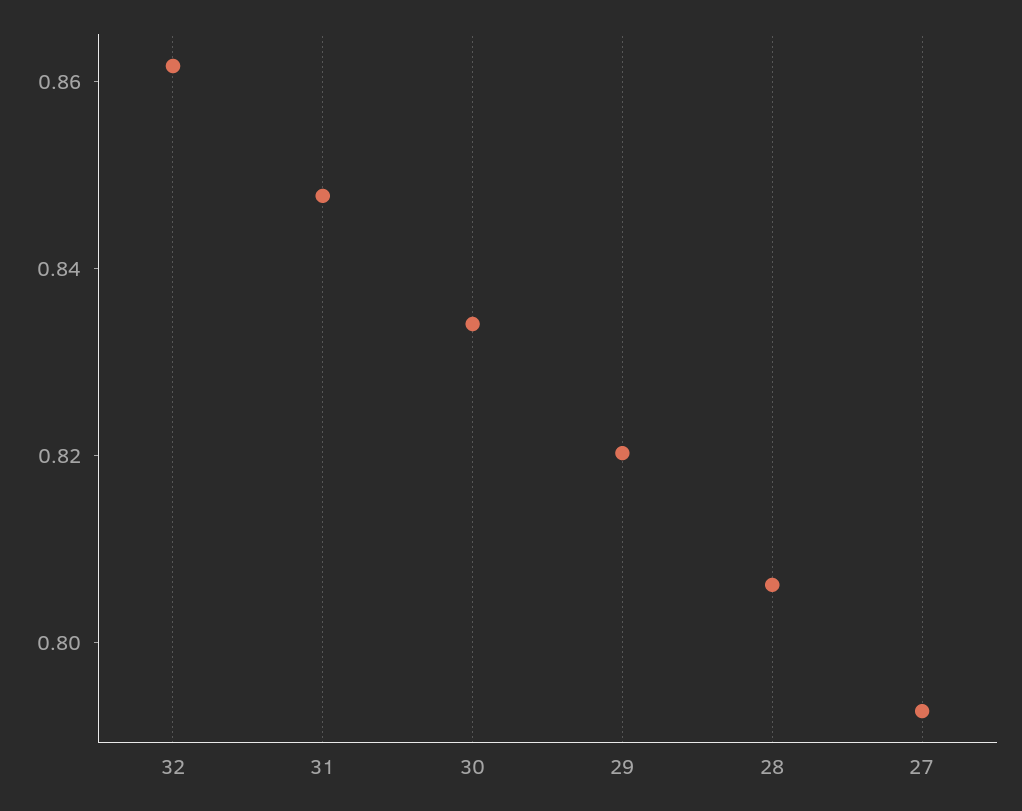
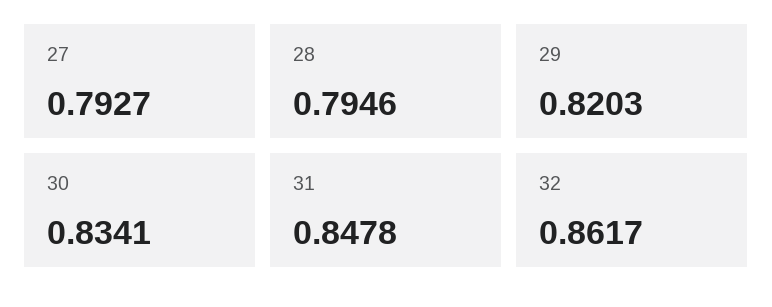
  {
    "32": 0.8617,
    "31": 0.8478,
    "30": 0.8341,
    "29": 0.8203,
-   "28": 0.805,
+   "28": 0.7946,
    "27": 0.7927
  }

